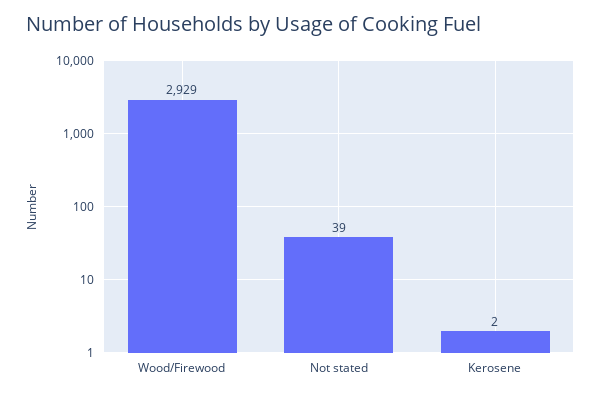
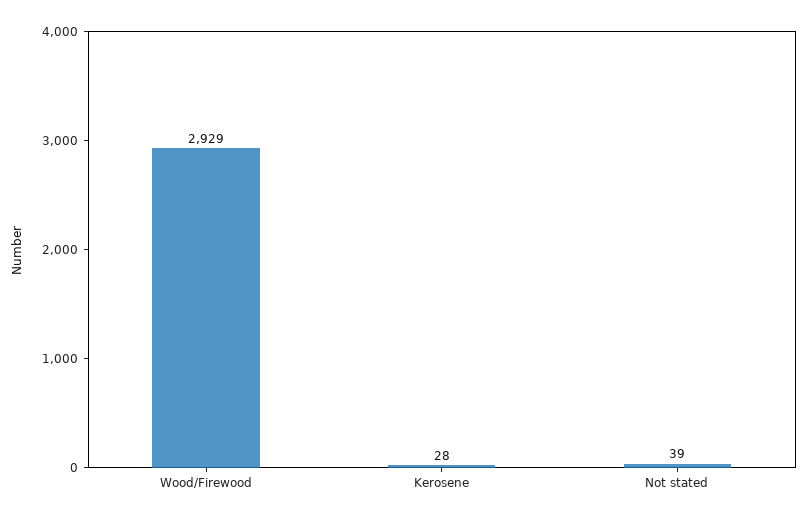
  {
    "Wood/Firewood": 2929,
    "Not stated": 39,
-   "Kerosene": 2
+   "Kerosene": 28
  }

